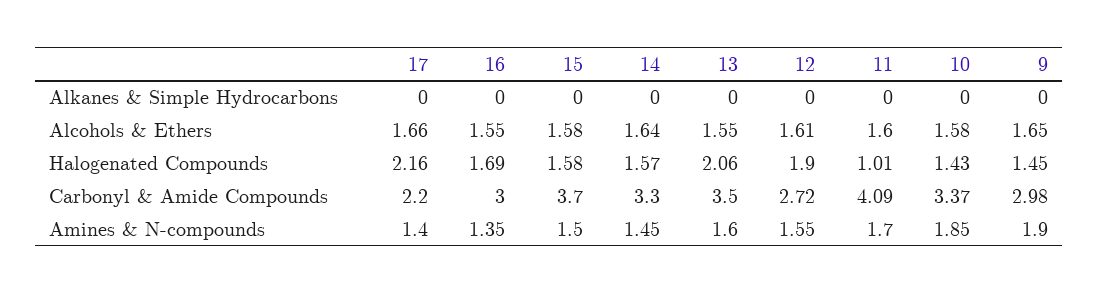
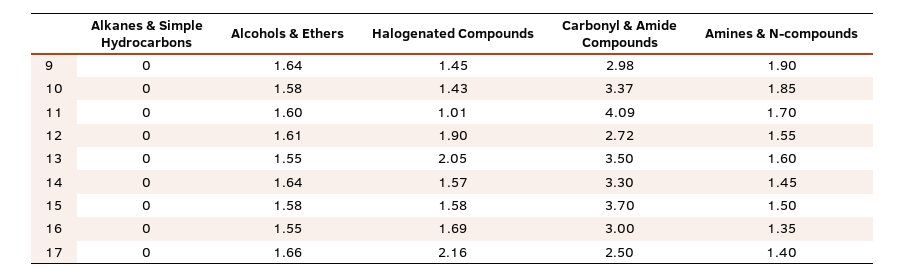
  {
    "17": {
      "Alkanes & Simple Hydrocarbons": 0,
      "Alcohols & Ethers": 1.66,
      "Halogenated Compounds": 2.16,
-     "Carbonyl & Amide Compounds": 2.2,
+     "Carbonyl & Amide Compounds": 2.5,
      "Amines & N-compounds": 1.4
    },
    "16": {
      "Alkanes & Simple Hydrocarbons": 0,
      "Alcohols & Ethers": 1.55,
      "Halogenated Compounds": 1.69,
      "Carbonyl & Amide Compounds": 3,
      "Amines & N-compounds": 1.35
    },
    "15": {
      "Alkanes & Simple Hydrocarbons": 0,
      "Alcohols & Ethers": 1.58,
      "Halogenated Compounds": 1.58,
      "Carbonyl & Amide Compounds": 3.7,
      "Amines & N-compounds": 1.5
    },
    "14": {
      "Alkanes & Simple Hydrocarbons": 0,
      "Alcohols & Ethers": 1.64,
      "Halogenated Compounds": 1.57,
      "Carbonyl & Amide Compounds": 3.3,
      "Amines & N-compounds": 1.45
    },
    "13": {
      "Alkanes & Simple Hydrocarbons": 0,
      "Alcohols & Ethers": 1.55,
-     "Halogenated Compounds": 2.06,
+     "Halogenated Compounds": 2.05,
      "Carbonyl & Amide Compounds": 3.5,
      "Amines & N-compounds": 1.6
    },
    "12": {
      "Alkanes & Simple Hydrocarbons": 0,
      "Alcohols & Ethers": 1.61,
      "Halogenated Compounds": 1.9,
      "Carbonyl & Amide Compounds": 2.72,
      "Amines & N-compounds": 1.55
    },
    "11": {
      "Alkanes & Simple Hydrocarbons": 0,
      "Alcohols & Ethers": 1.6,
      "Halogenated Compounds": 1.01,
      "Carbonyl & Amide Compounds": 4.09,
      "Amines & N-compounds": 1.7
    },
    "10": {
      "Alkanes & Simple Hydrocarbons": 0,
      "Alcohols & Ethers": 1.58,
      "Halogenated Compounds": 1.43,
      "Carbonyl & Amide Compounds": 3.37,
      "Amines & N-compounds": 1.85
    },
    "9": {
      "Alkanes & Simple Hydrocarbons": 0,
-     "Alcohols & Ethers": 1.65,
+     "Alcohols & Ethers": 1.64,
      "Halogenated Compounds": 1.45,
      "Carbonyl & Amide Compounds": 2.98,
      "Amines & N-compounds": 1.9
    }
  }

